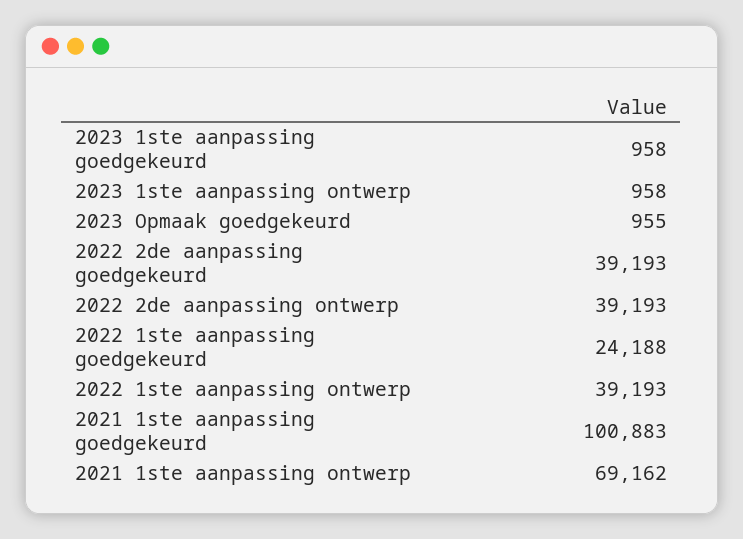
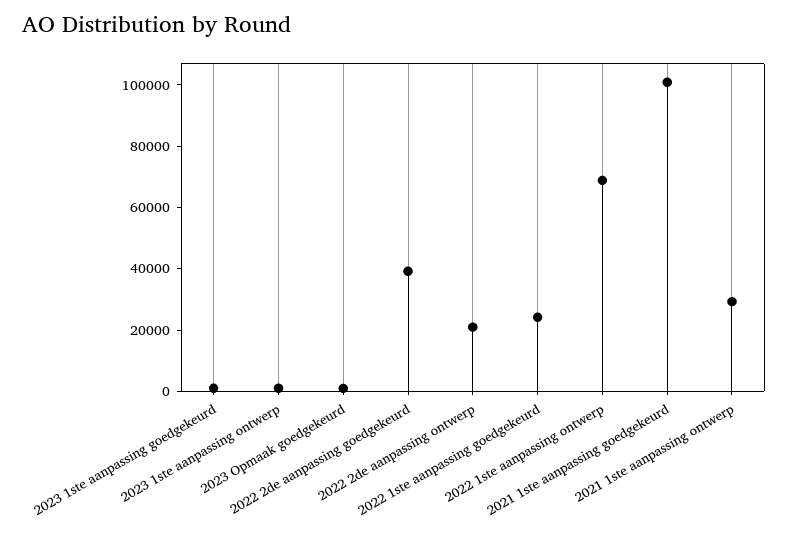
  {
    "2023 1ste aanpassing goedgekeurd": 958,
    "2023 1ste aanpassing ontwerp": 958,
    "2023 Opmaak goedgekeurd": 955,
    "2022 2de aanpassing goedgekeurd": 39193,
-   "2022 2de aanpassing ontwerp": 39193,
+   "2022 2de aanpassing ontwerp": 20000,
    "2022 1ste aanpassing goedgekeurd": 24188,
-   "2022 1ste aanpassing ontwerp": 39193,
+   "2022 1ste aanpassing ontwerp": 70000,
    "2021 1ste aanpassing goedgekeurd": 100883,
-   "2021 1ste aanpassing ontwerp": 69162
+   "2021 1ste aanpassing ontwerp": 30000
  }

